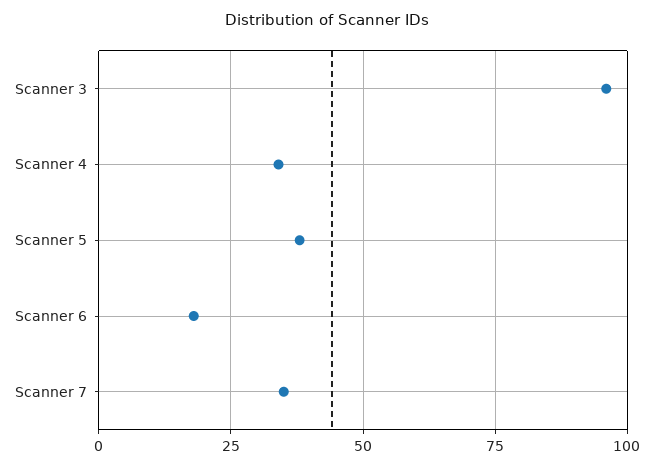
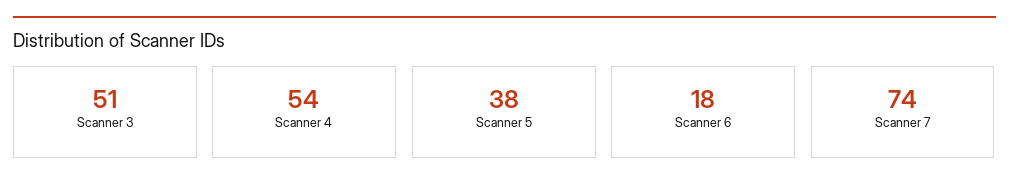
  {
-   "Scanner 3": 95,
+   "Scanner 3": 51,
-   "Scanner 4": 35,
+   "Scanner 4": 54,
    "Scanner 5": 38,
    "Scanner 6": 18,
-   "Scanner 7": 35
+   "Scanner 7": 74
  }

